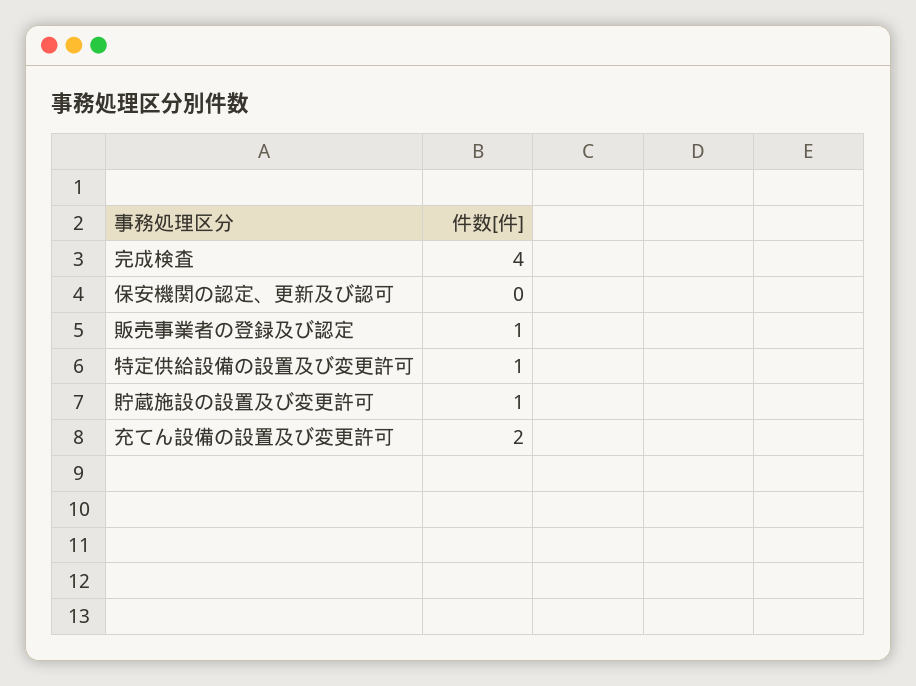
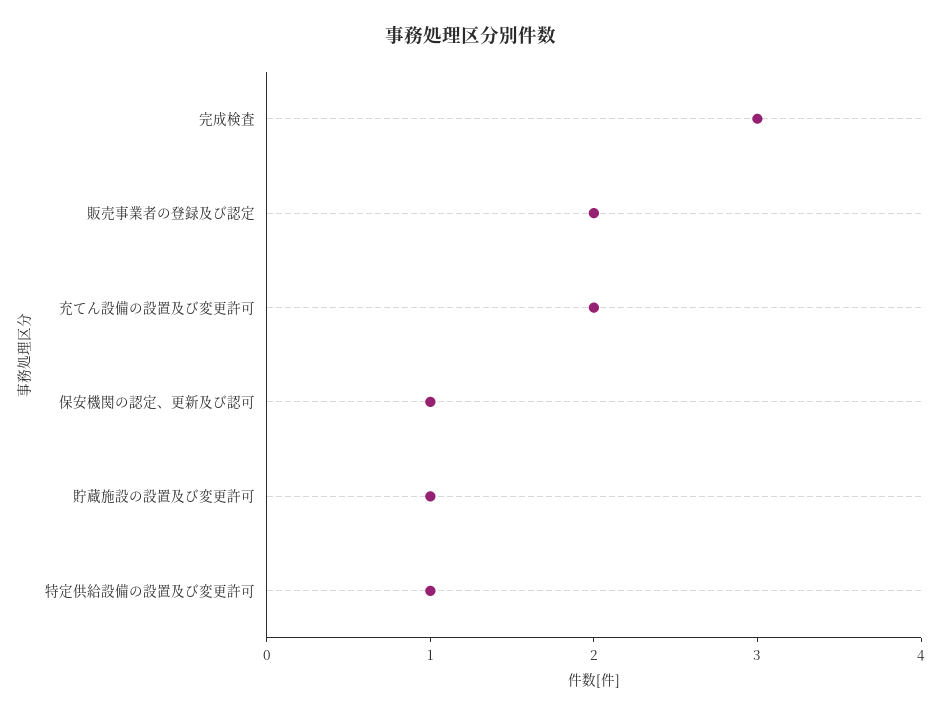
  {
-   "完成検査": 4,
+   "完成検査": 3,
-   "保安機関の認定、更新及び認可": 0,
+   "保安機関の認定、更新及び認可": 1,
-   "販売事業者の登録及び認定": 1,
+   "販売事業者の登録及び認定": 2,
    "特定供給設備の設置及び変更許可": 1,
    "貯蔵施設の設置及び変更許可": 1,
    "充てん設備の設置及び変更許可": 2
  }

